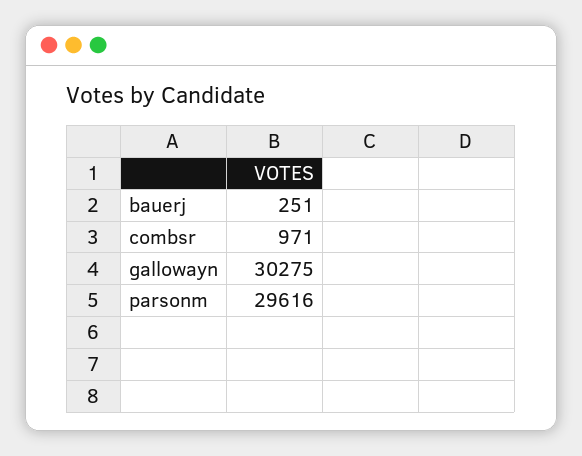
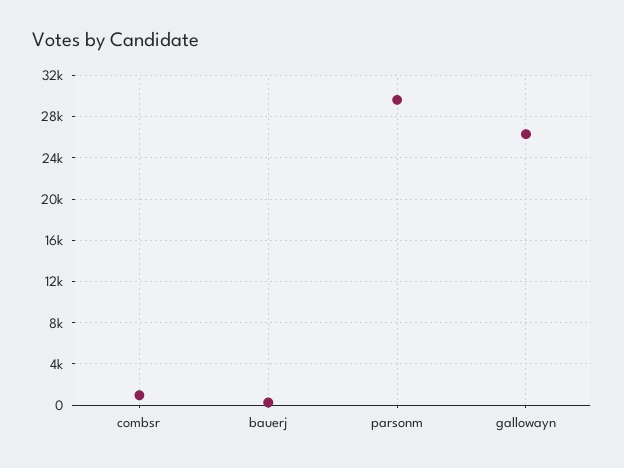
  {
    "bauerj": 251,
    "combsr": 971,
-   "gallowayn": 30275,
+   "gallowayn": 26000,
    "parsonm": 29616
  }

